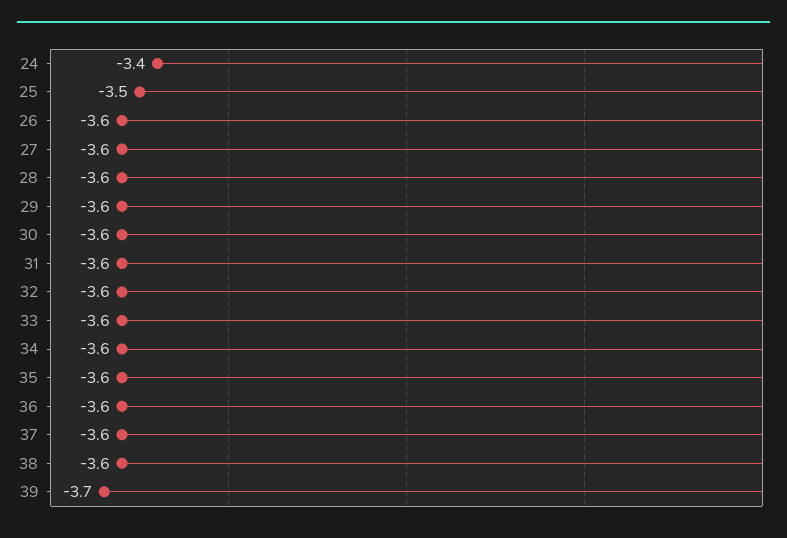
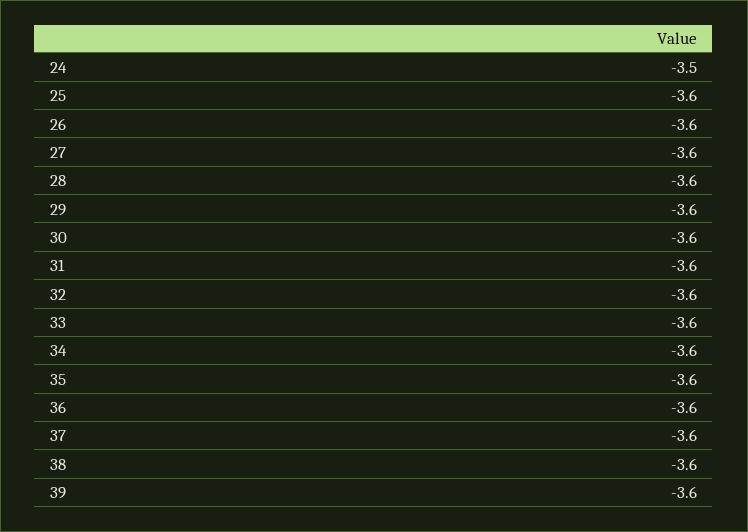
  {
-   "24": -3.4,
+   "24": -3.5,
-   "25": -3.5,
+   "25": -3.6,
    "26": -3.6,
    "27": -3.6,
    "28": -3.6,
    "29": -3.6,
    "30": -3.6,
    "31": -3.6,
    "32": -3.6,
    "33": -3.6,
    "34": -3.6,
    "35": -3.6,
    "36": -3.6,
    "37": -3.6,
    "38": -3.6,
-   "39": -3.7
+   "39": -3.6
  }

